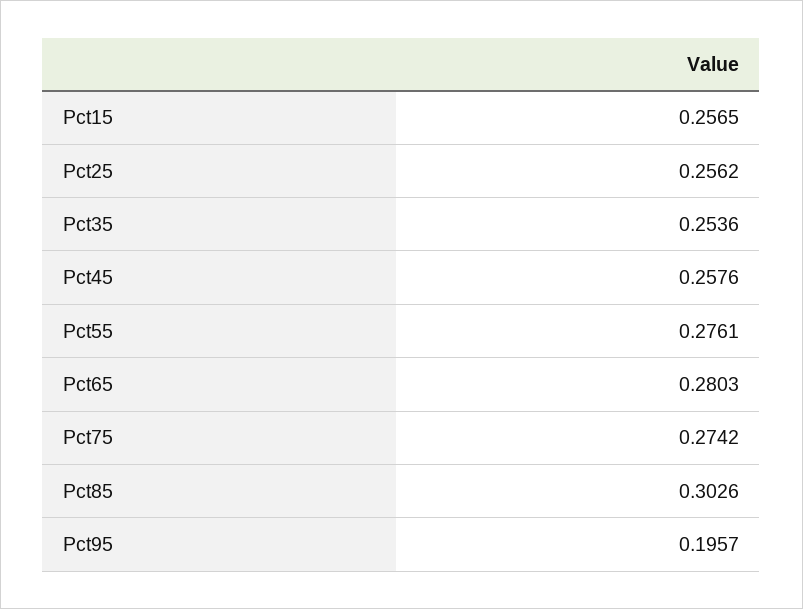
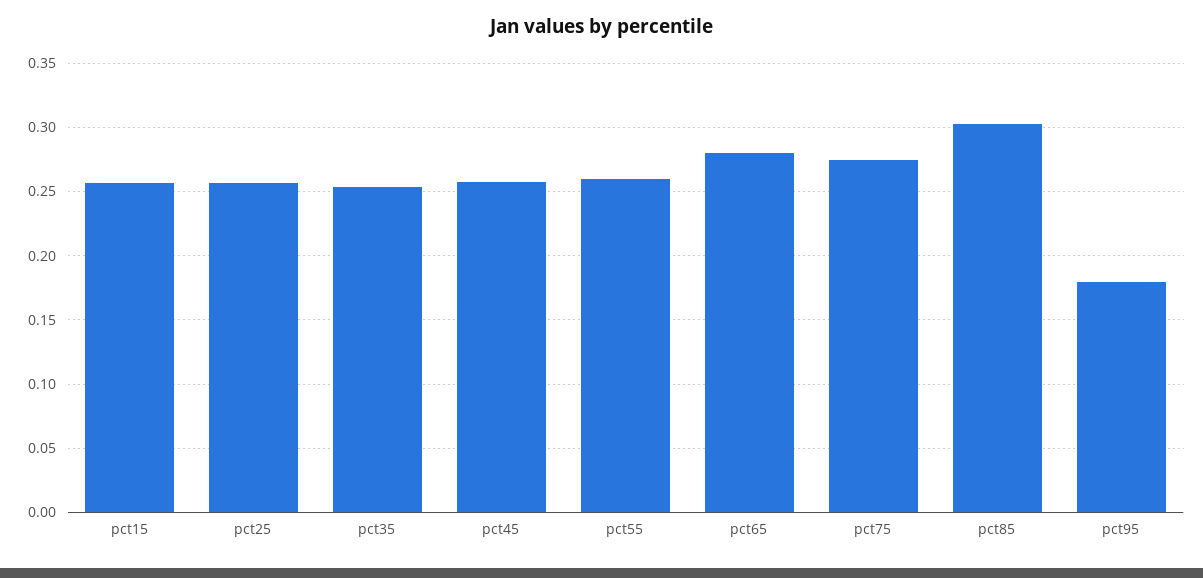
  {
    "Pct15": 0.2565,
    "Pct25": 0.2562,
    "Pct35": 0.2536,
    "Pct45": 0.2576,
-   "Pct55": 0.2761,
+   "Pct55": 0.26,
    "Pct65": 0.2803,
    "Pct75": 0.2742,
    "Pct85": 0.3026,
-   "Pct95": 0.1957
+   "Pct95": 0.18
  }

